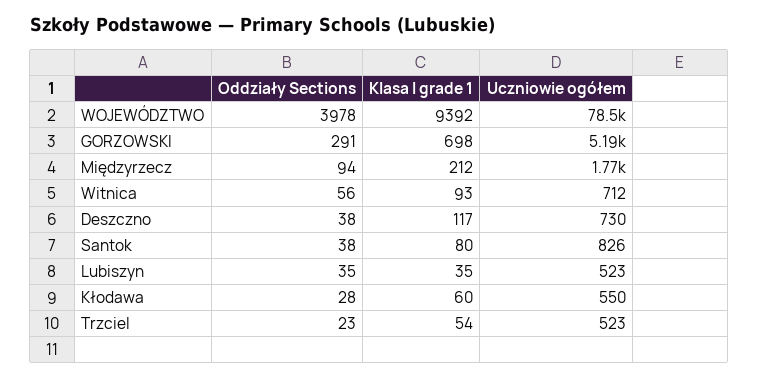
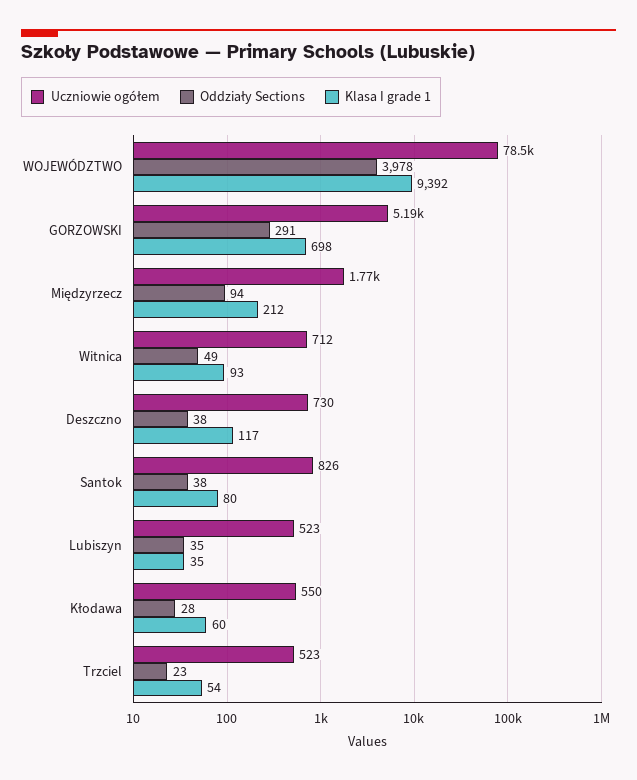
  {
    "Oddziały Sections": {
      "WOJEWÓDZTWO": 3978,
      "GORZOWSKI": 291,
      "Międzyrzecz": 94,
-     "Witnica": 56,
+     "Witnica": 49,
      "Deszczno": 38,
      "Santok": 38,
      "Lubiszyn": 35,
      "Kłodawa": 28,
      "Trzciel": 23
    },
    "Klasa I grade 1": {
      "WOJEWÓDZTWO": 9392,
      "GORZOWSKI": 698,
      "Międzyrzecz": 212,
      "Witnica": 93,
      "Deszczno": 117,
      "Santok": 80,
      "Lubiszyn": 35,
      "Kłodawa": 60,
      "Trzciel": 54
    },
    "Uczniowie ogółem": {
      "WOJEWÓDZTWO": 78500,
      "GORZOWSKI": 5190,
      "Międzyrzecz": 1770,
      "Witnica": 712,
      "Deszczno": 730,
      "Santok": 826,
      "Lubiszyn": 523,
      "Kłodawa": 550,
      "Trzciel": 523
    }
  }

